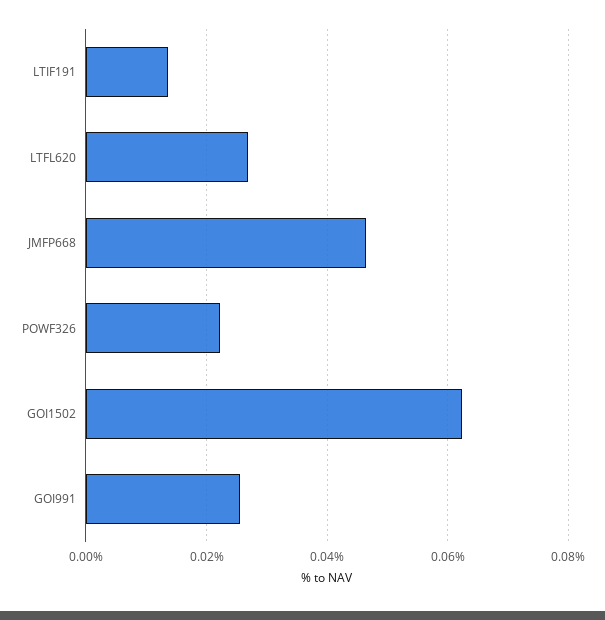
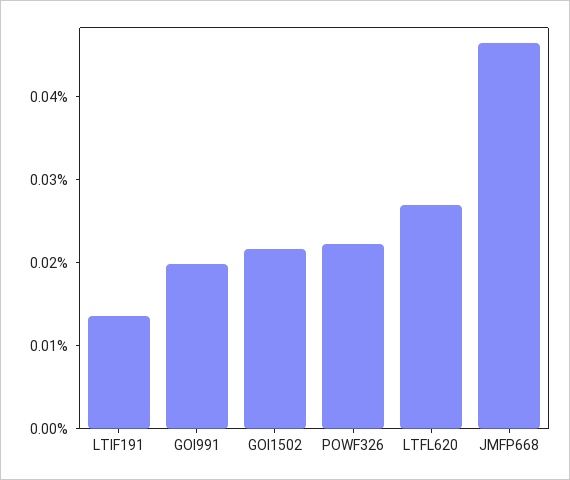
  {
    "LTIF191": 0.014,
    "LTFL620": 0.026,
    "JMFP668": 0.046,
    "POWF326": 0.022,
-   "GOI1502": 0.062,
+   "GOI1502": 0.022,
-   "GOI991": 0.026
+   "GOI991": 0.02
  }

